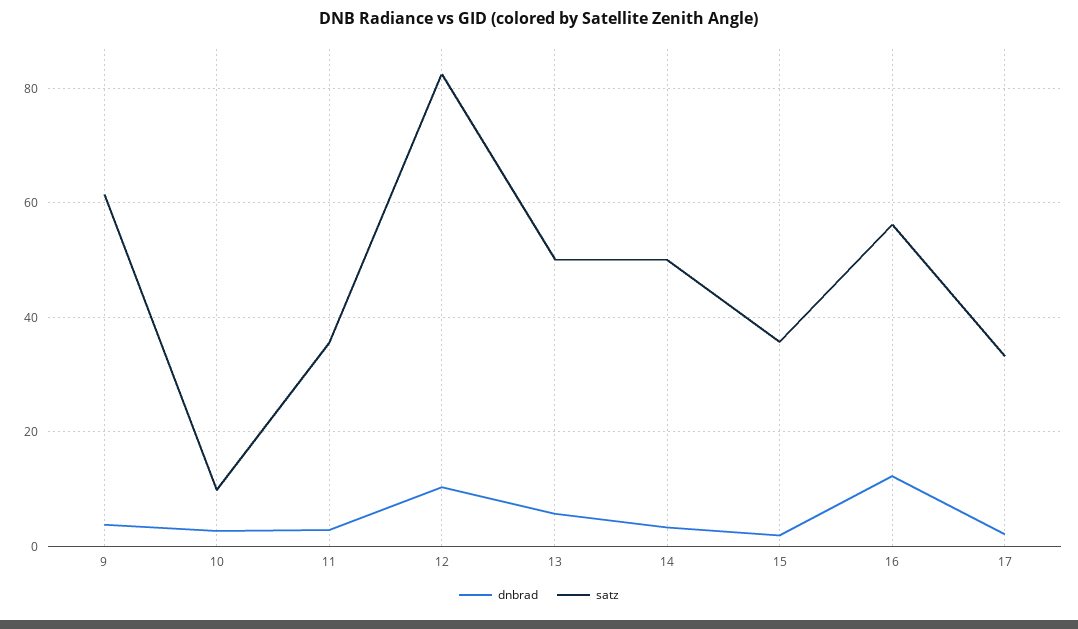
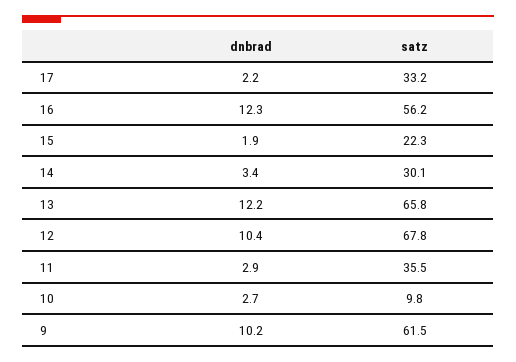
  {
    "dnbrad": {
-     "9": 4,
+     "9": 10.2,
      "10": 2.7,
      "11": 2.9,
      "12": 10.4,
-     "13": 6,
+     "13": 12.2,
      "14": 3.4,
      "15": 1.9,
      "16": 12.3,
      "17": 2.2
    },
    "satz": {
      "9": 61.5,
      "10": 9.8,
      "11": 35.5,
-     "12": 82,
+     "12": 67.8,
-     "13": 50,
+     "13": 65.8,
-     "14": 50,
+     "14": 30.1,
-     "15": 36,
+     "15": 22.3,
      "16": 56.2,
      "17": 33.2
    }
  }

